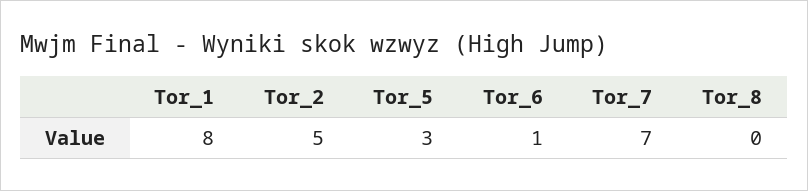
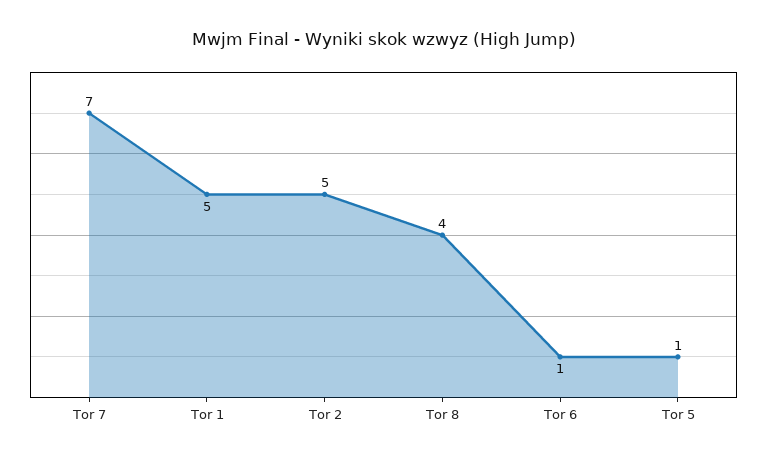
  {
-   "Tor_1": 8,
+   "Tor_1": 5,
    "Tor_2": 5,
-   "Tor_5": 3,
+   "Tor_5": 1,
    "Tor_6": 1,
    "Tor_7": 7,
-   "Tor_8": 0
+   "Tor_8": 4
  }

